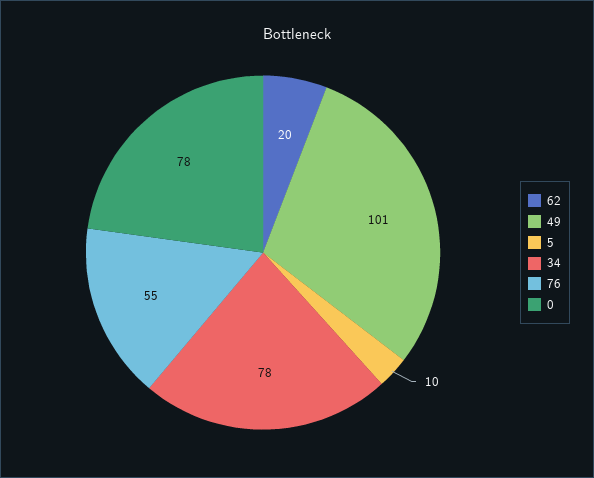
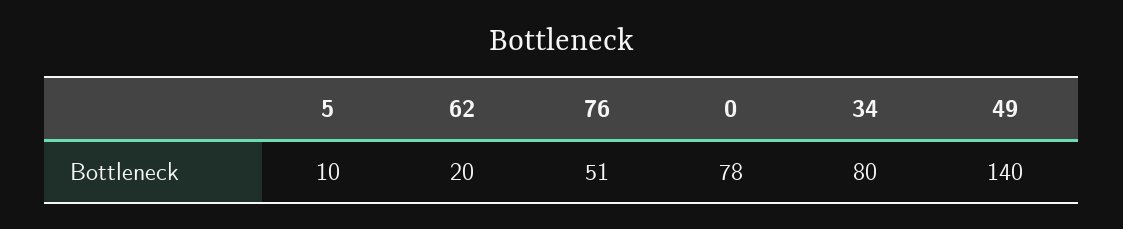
  {
    "62": 20,
-   "49": 101,
+   "49": 140,
    "5": 10,
-   "34": 78,
+   "34": 80,
-   "76": 55,
+   "76": 51,
    "0": 78
  }

